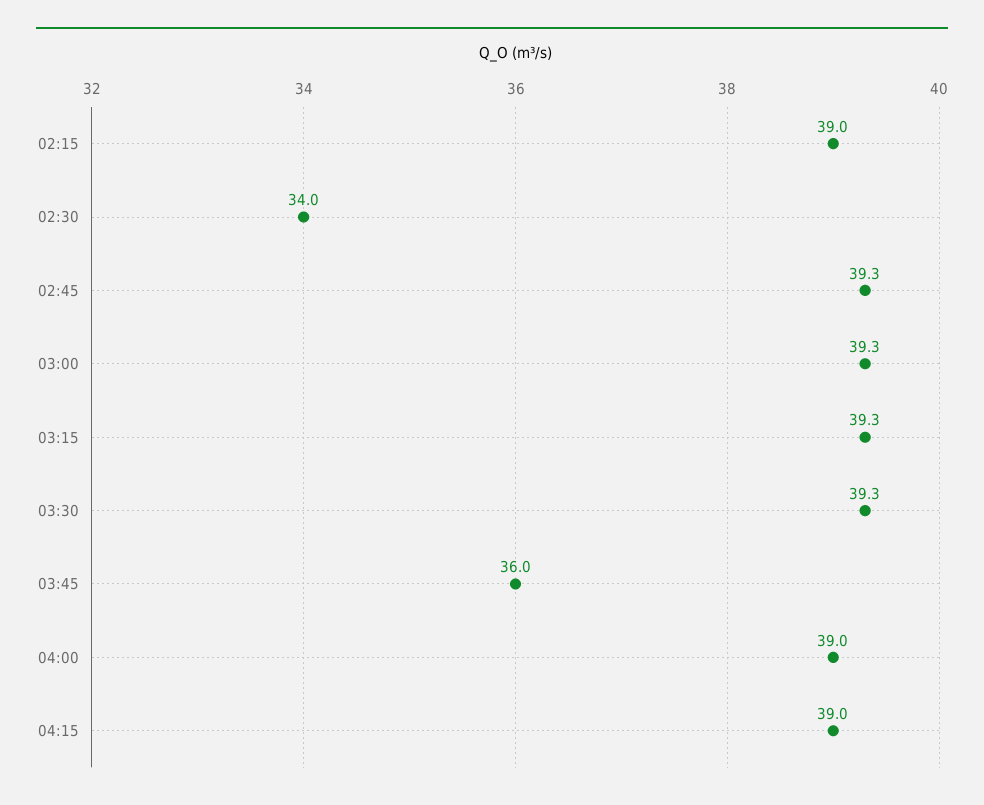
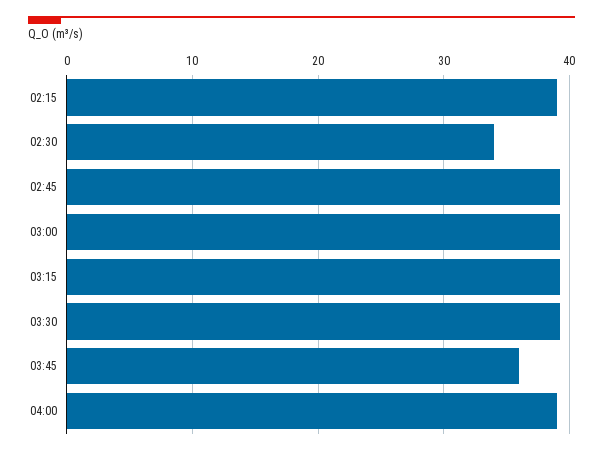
  {
    "02:15": 39,
    "02:30": 34,
    "02:45": 39.3,
    "03:00": 39.3,
    "03:15": 39.3,
    "03:30": 39.3,
    "03:45": 36,
-   "04:00": 39,
+   "04:00": 39
-   "04:15": 39
  }

